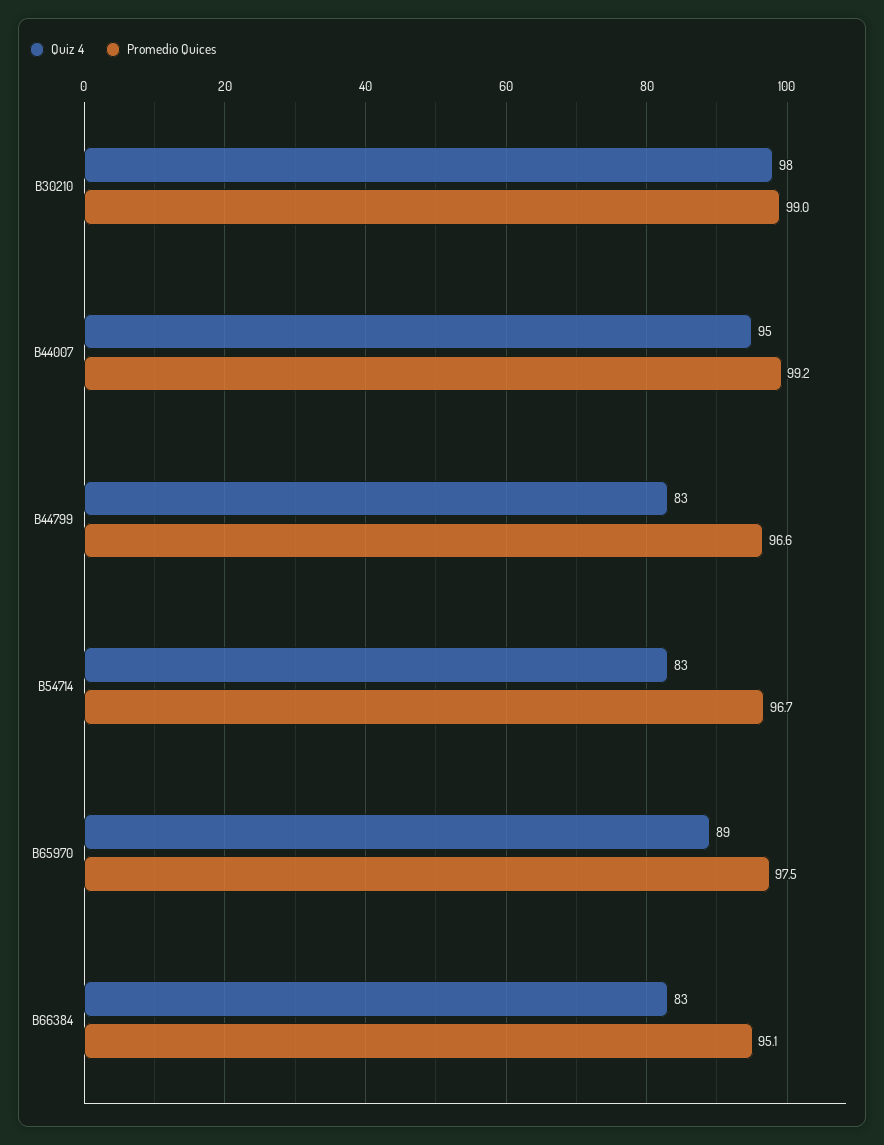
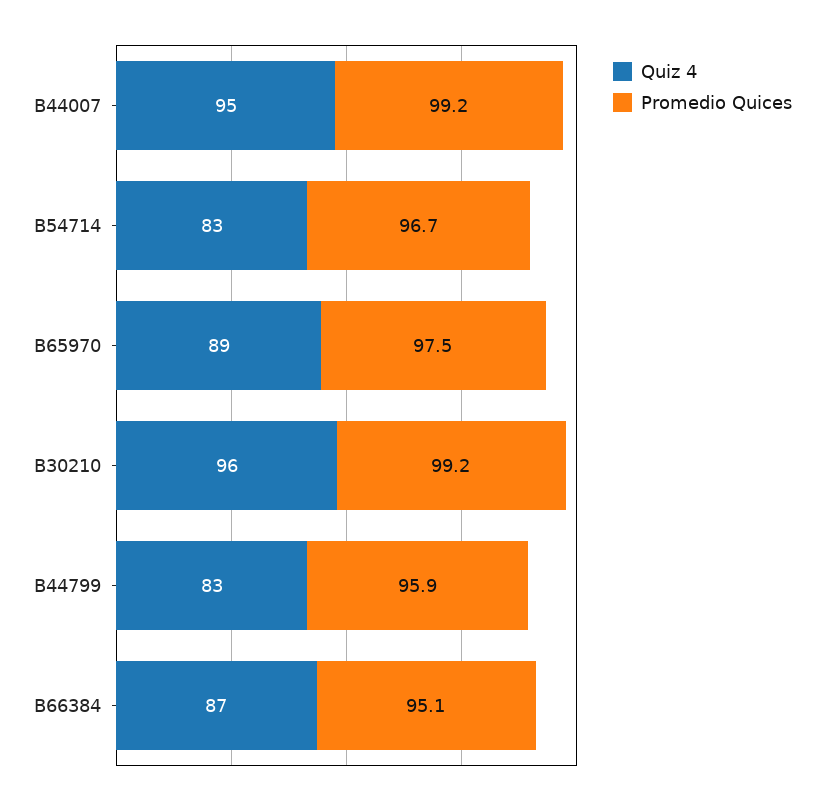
  {
    "Quiz 4": {
-     "B30210": 98,
+     "B30210": 96,
      "B44007": 95,
      "B44799": 83,
      "B54714": 83,
      "B65970": 89,
-     "B66384": 83
+     "B66384": 87
    },
    "Promedio Quices": {
-     "B30210": 99,
+     "B30210": 99.2,
      "B44007": 99.2,
-     "B44799": 96.6,
+     "B44799": 95.9,
      "B54714": 96.7,
      "B65970": 97.5,
      "B66384": 95.1
    }
  }

